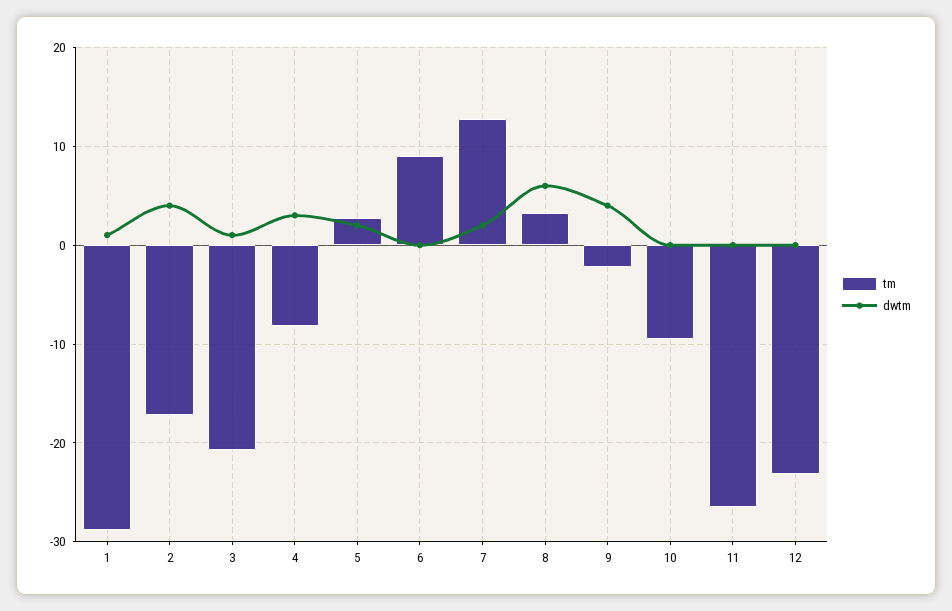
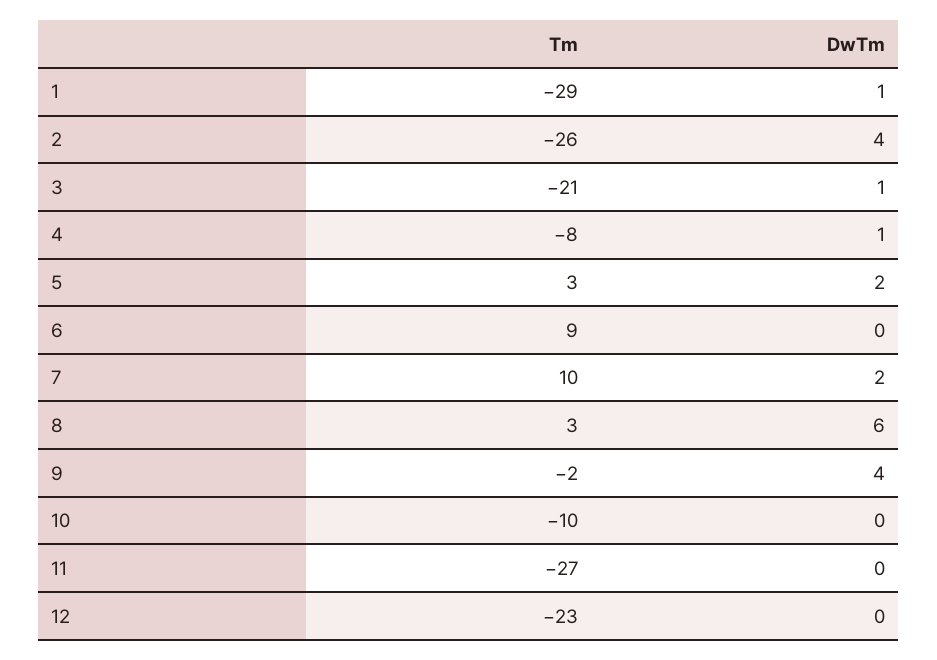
  {
    "tm": {
      "1": -29,
-     "2": -17,
+     "2": -26,
      "3": -21,
      "4": -8,
      "5": 3,
      "6": 9,
-     "7": 13,
+     "7": 10,
      "8": 3,
      "9": -2,
      "10": -10,
      "11": -27,
      "12": -23
    },
    "dwtm": {
      "1": 1,
      "2": 4,
      "3": 1,
-     "4": 3,
+     "4": 1,
      "5": 2,
      "6": 0,
      "7": 2,
      "8": 6,
      "9": 4,
      "10": 0,
      "11": 0,
      "12": 0
    }
  }

